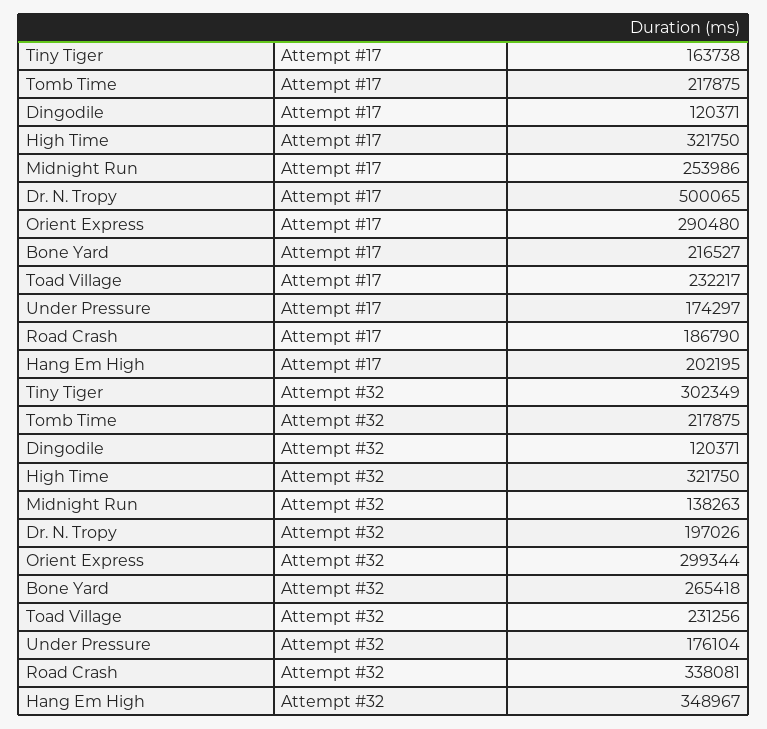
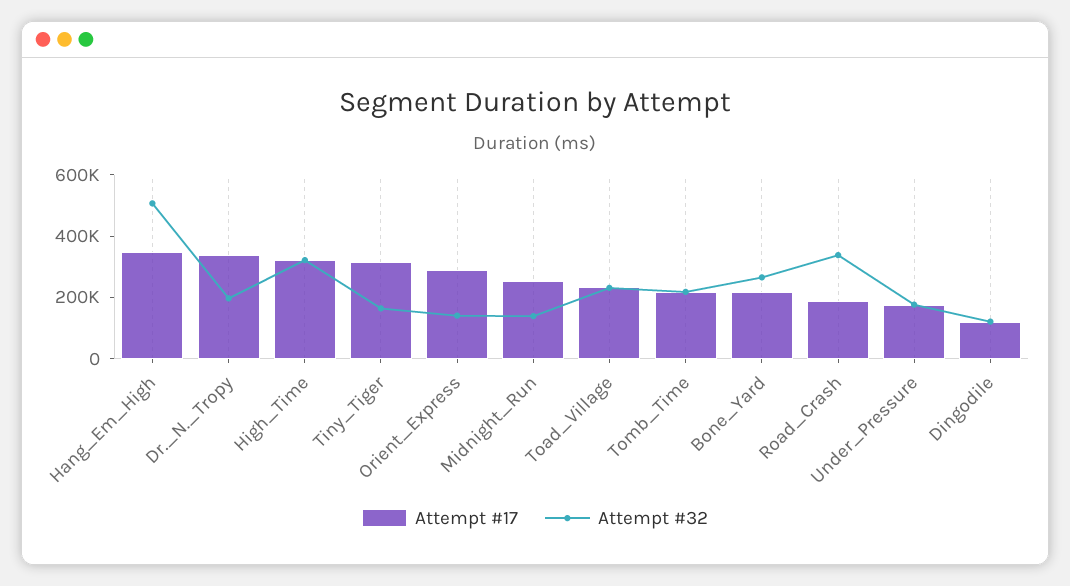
  {
    "Attempt #17": {
-     "Tiny Tiger": 163738,
+     "Tiny Tiger": 300000,
      "Tomb Time": 217875,
      "Dingodile": 120371,
      "High Time": 321750,
      "Midnight Run": 253986,
-     "Dr. N. Tropy": 500065,
+     "Dr. N. Tropy": 350000,
      "Orient Express": 290480,
      "Bone Yard": 216527,
      "Toad Village": 232217,
      "Under Pressure": 174297,
      "Road Crash": 186790,
-     "Hang Em High": 202195
+     "Hang Em High": 350000
    },
    "Attempt #32": {
-     "Tiny Tiger": 302349,
+     "Tiny Tiger": 150000,
      "Tomb Time": 217875,
      "Dingodile": 120371,
      "High Time": 321750,
      "Midnight Run": 138263,
      "Dr. N. Tropy": 197026,
-     "Orient Express": 299344,
+     "Orient Express": 150000,
      "Bone Yard": 265418,
      "Toad Village": 231256,
      "Under Pressure": 176104,
      "Road Crash": 338081,
-     "Hang Em High": 348967
+     "Hang Em High": 500000
    }
  }

